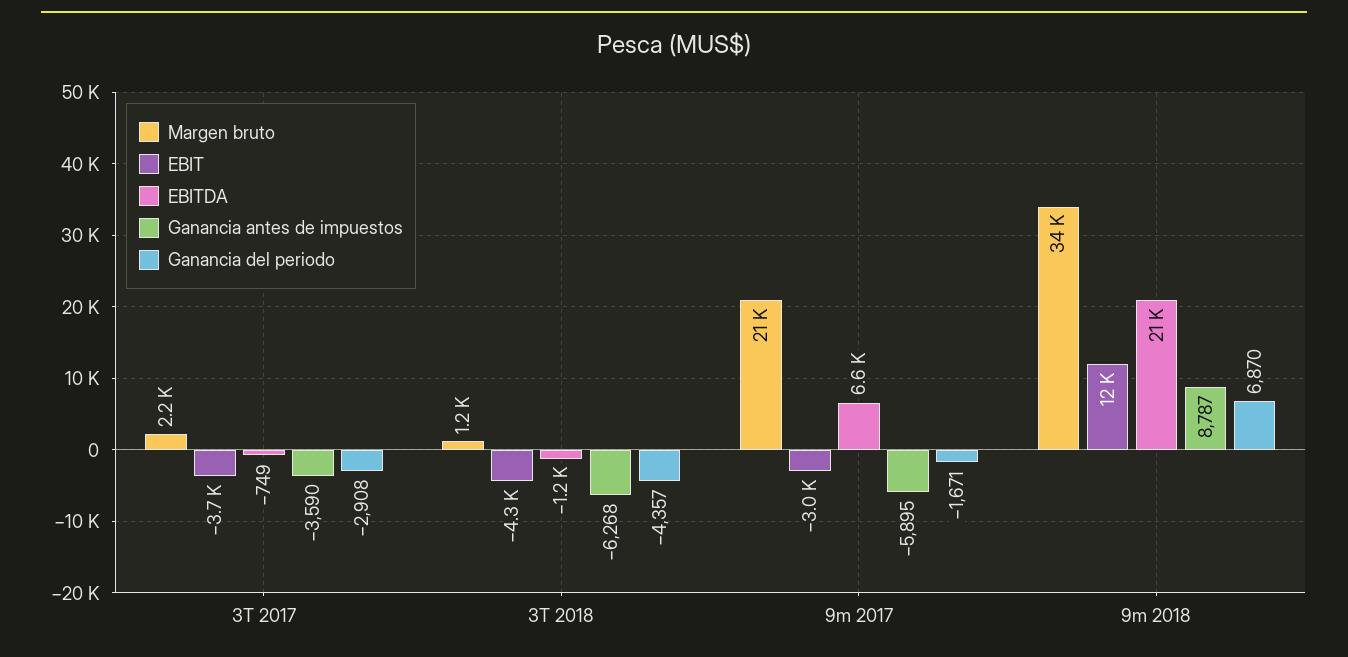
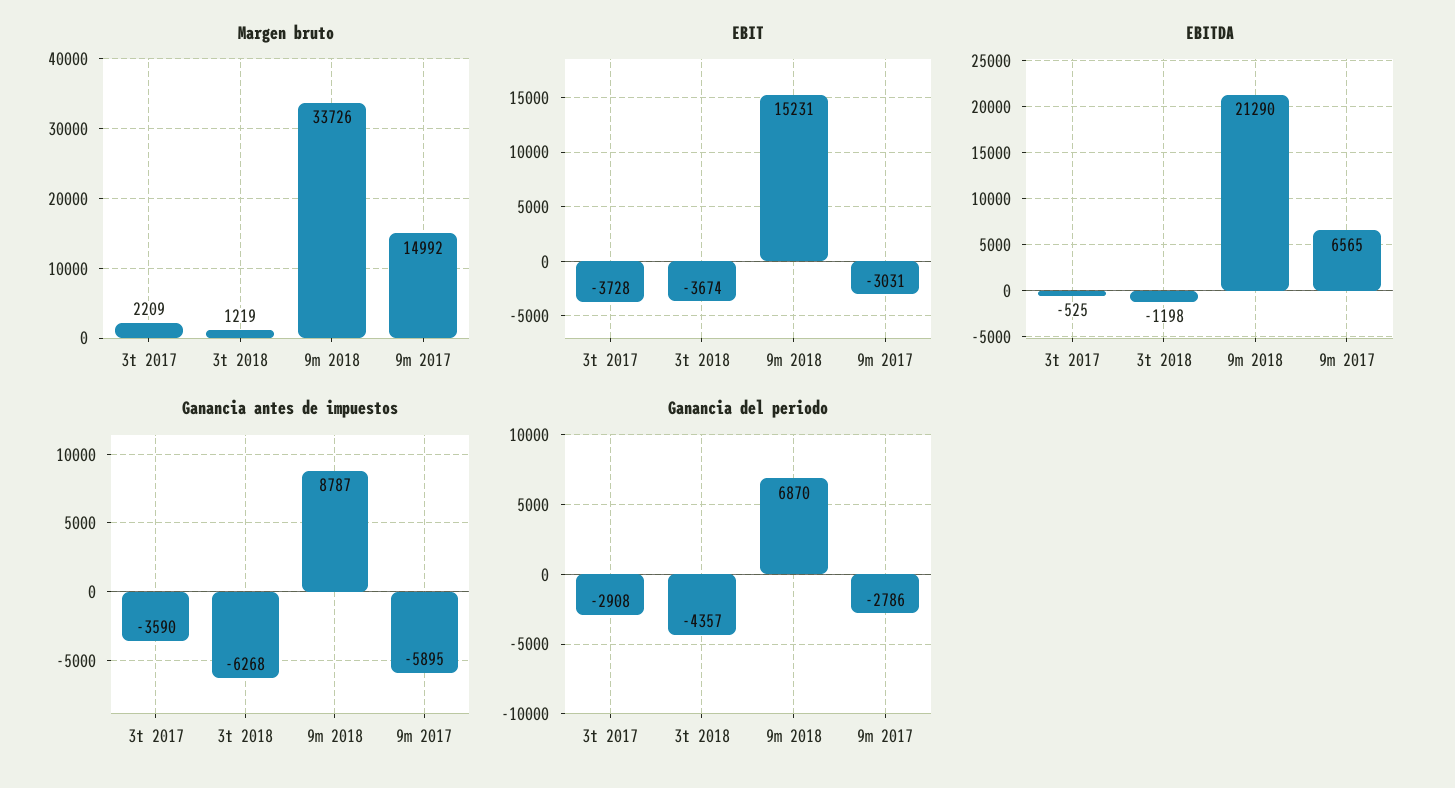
  {
    "Margen bruto": {
      "3T 2017": 2209,
      "3T 2018": 1219,
-     "9m 2017": 21000,
+     "9m 2017": 14992,
      "9m 2018": 33726
    },
    "EBIT": {
      "3T 2017": -3728,
-     "3T 2018": -4300,
+     "3T 2018": -3674,
      "9m 2017": -3031,
-     "9m 2018": 12000
+     "9m 2018": 15231
    },
    "EBITDA": {
-     "3T 2017": -749,
+     "3T 2017": -525,
      "3T 2018": -1198,
      "9m 2017": 6565,
      "9m 2018": 21290
    },
    "Ganancia antes de impuestos": {
      "3T 2017": -3590,
      "3T 2018": -6268,
      "9m 2017": -5895,
      "9m 2018": 8787
    },
    "Ganancia del periodo": {
      "3T 2017": -2908,
      "3T 2018": -4357,
-     "9m 2017": -1671,
+     "9m 2017": -2786,
      "9m 2018": 6870
    }
  }

